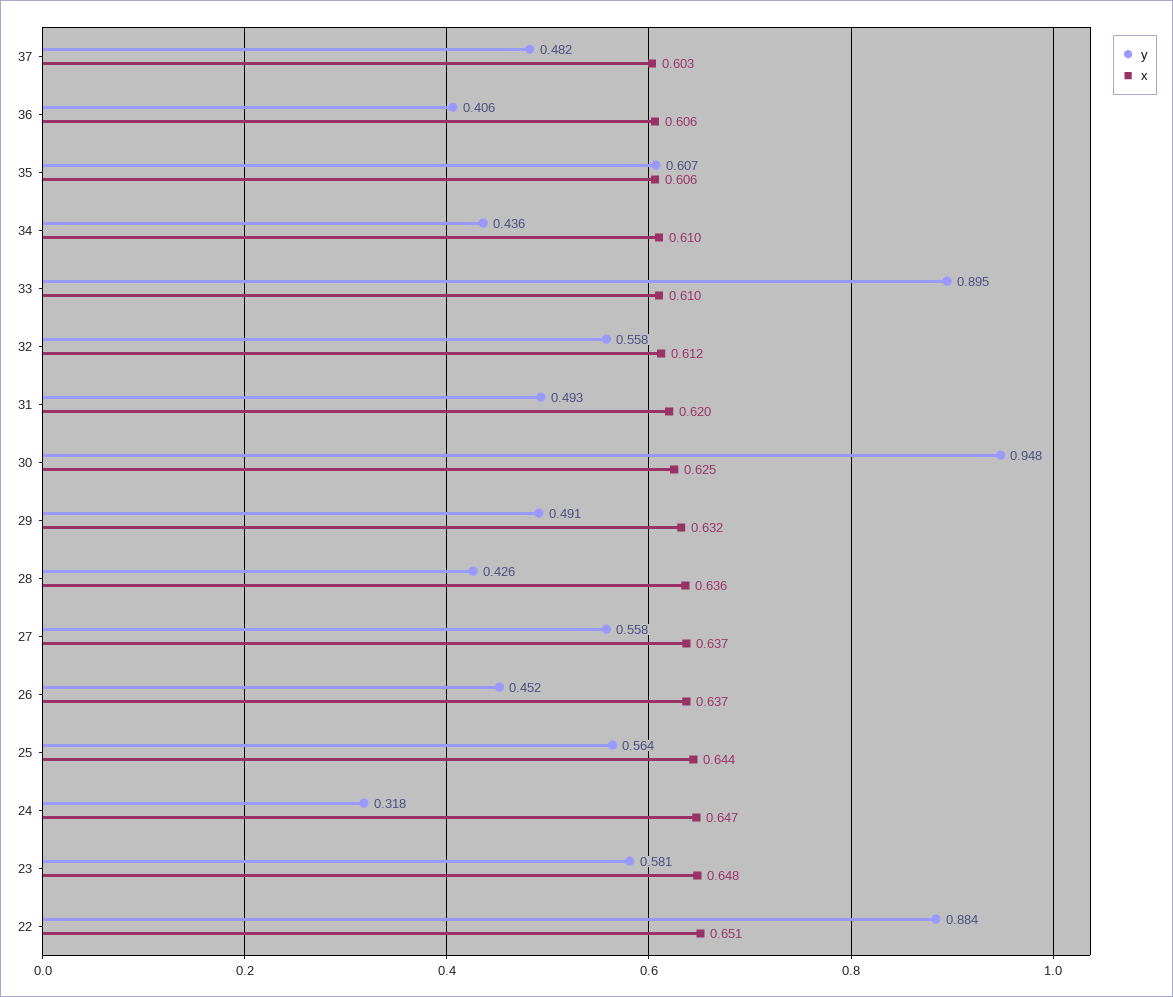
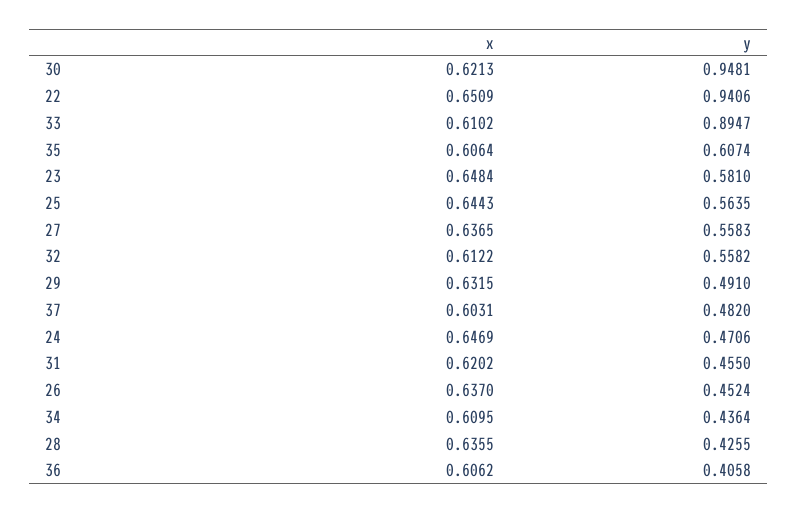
  {
    "y": {
      "37": 0.482,
      "36": 0.4058,
      "35": 0.6074,
      "34": 0.4364,
      "33": 0.8947,
      "32": 0.5582,
-     "31": 0.493,
+     "31": 0.455,
      "30": 0.9481,
      "29": 0.491,
      "28": 0.4255,
      "27": 0.5583,
      "26": 0.4524,
      "25": 0.5635,
-     "24": 0.318,
+     "24": 0.4706,
      "23": 0.581,
-     "22": 0.884
+     "22": 0.9406
    },
    "x": {
      "37": 0.6031,
      "36": 0.6062,
      "35": 0.6064,
      "34": 0.6095,
      "33": 0.6102,
      "32": 0.6122,
      "31": 0.6202,
-     "30": 0.625,
+     "30": 0.6213,
      "29": 0.6315,
      "28": 0.6355,
      "27": 0.6365,
      "26": 0.637,
      "25": 0.6443,
      "24": 0.6469,
      "23": 0.6484,
      "22": 0.6509
    }
  }

